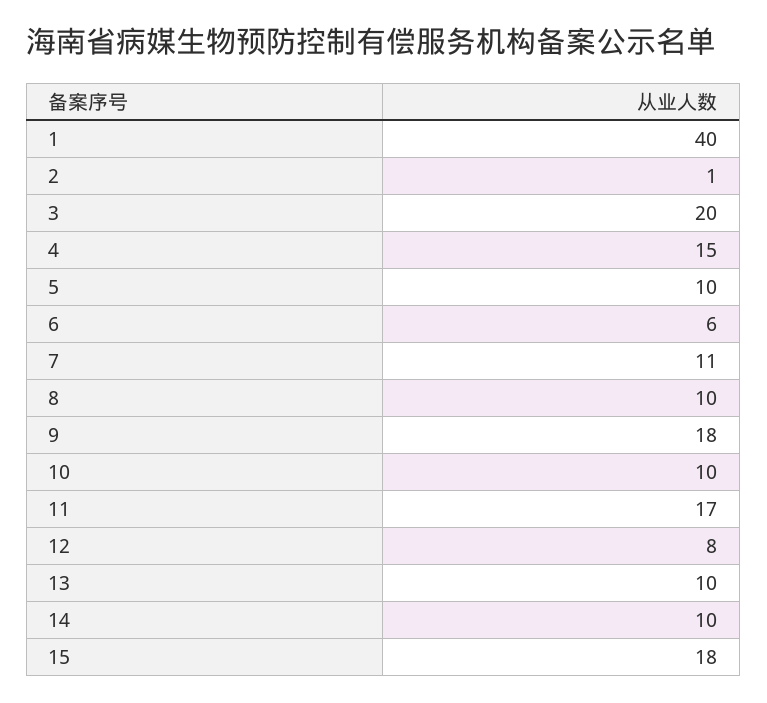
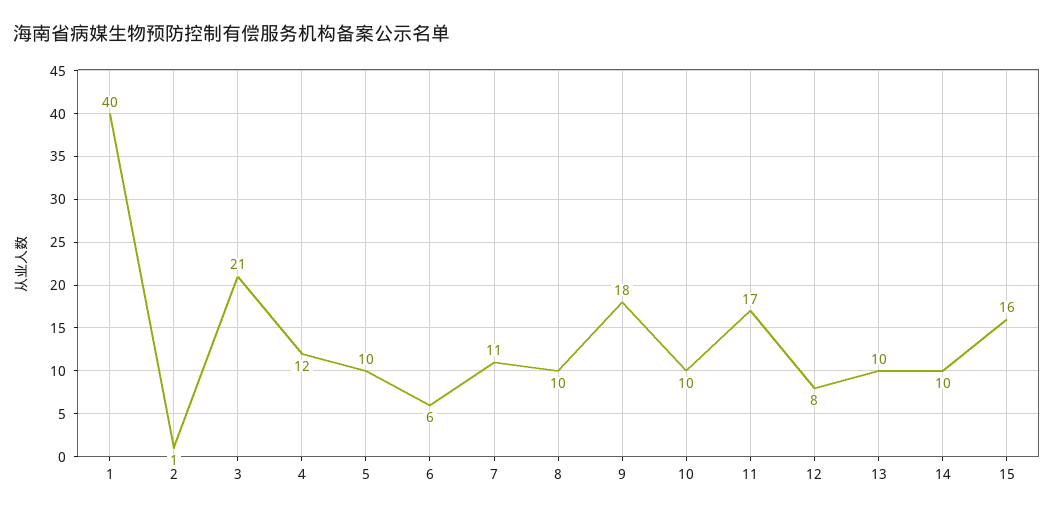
  {
    "1": 40,
    "2": 1,
-   "3": 20,
+   "3": 21,
-   "4": 15,
+   "4": 12,
    "5": 10,
    "6": 6,
    "7": 11,
    "8": 10,
    "9": 18,
    "10": 10,
    "11": 17,
    "12": 8,
    "13": 10,
    "14": 10,
-   "15": 18
+   "15": 16
  }

